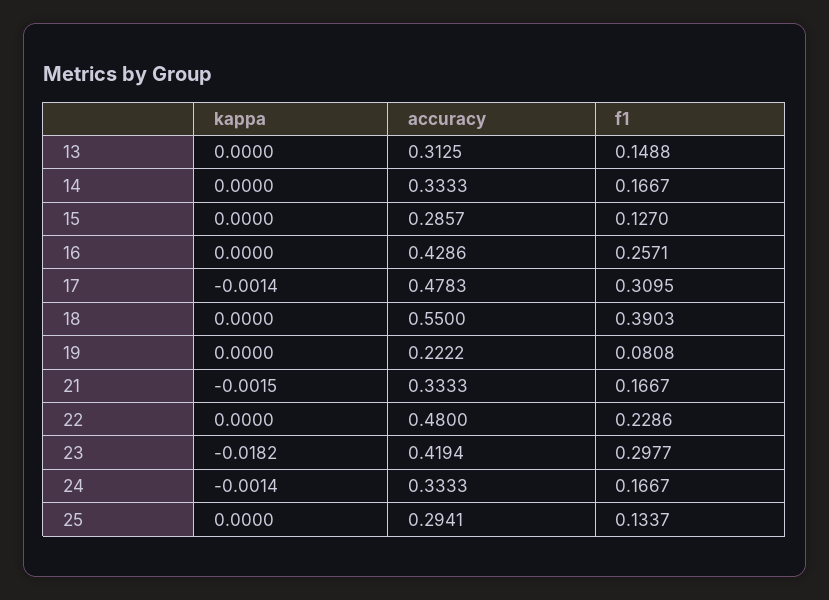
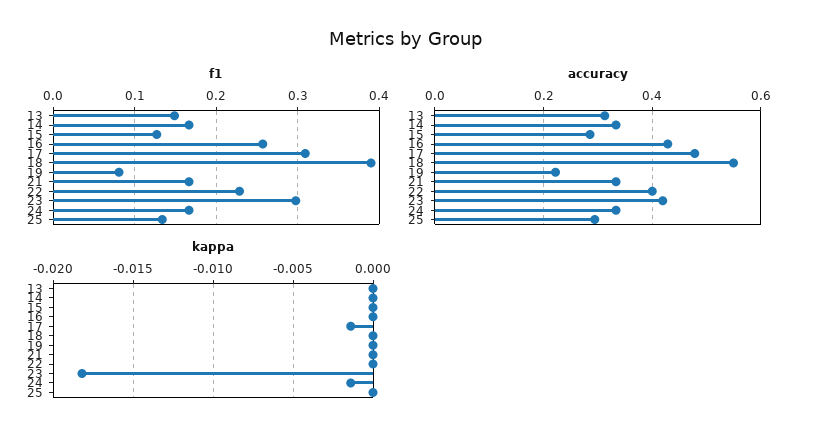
  {
    "kappa": {
      "13": 0,
      "14": 0,
      "15": 0,
      "16": 0,
      "17": -0.0014,
      "18": 0,
      "19": 0,
-     "21": -0.0015,
+     "21": 0,
      "22": 0,
      "23": -0.0182,
      "24": -0.0014,
      "25": 0
    },
    "accuracy": {
      "13": 0.3125,
      "14": 0.3333,
      "15": 0.2857,
      "16": 0.4286,
      "17": 0.4783,
      "18": 0.55,
      "19": 0.2222,
      "21": 0.3333,
-     "22": 0.48,
+     "22": 0.4,
      "23": 0.4194,
      "24": 0.3333,
      "25": 0.2941
    },
    "f1": {
      "13": 0.1488,
      "14": 0.1667,
      "15": 0.127,
      "16": 0.2571,
      "17": 0.3095,
      "18": 0.3903,
      "19": 0.0808,
      "21": 0.1667,
      "22": 0.2286,
      "23": 0.2977,
      "24": 0.1667,
      "25": 0.1337
    }
  }

